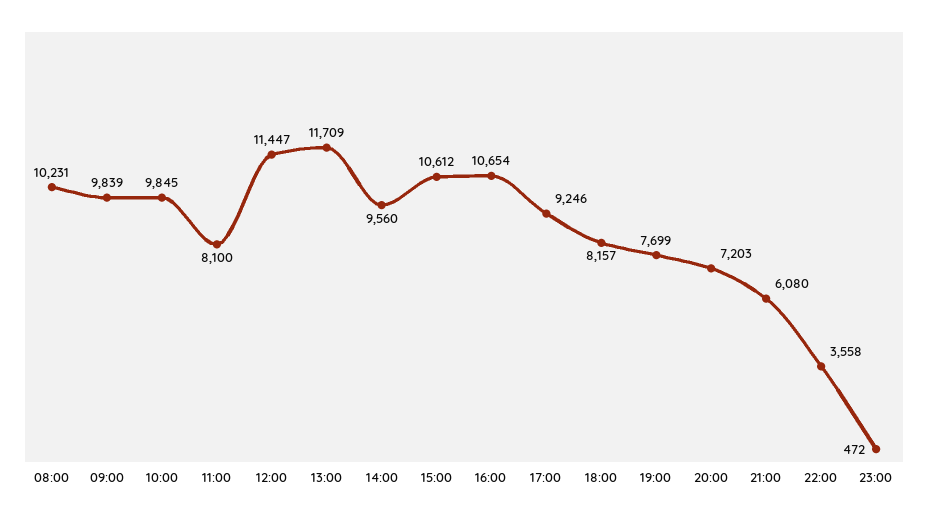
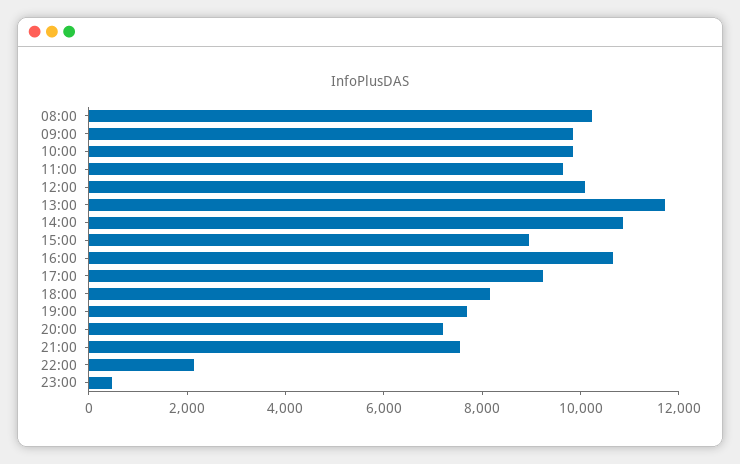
  {
    "08:00": 10231,
    "09:00": 9839,
    "10:00": 9845,
-   "11:00": 8100,
+   "11:00": 9500,
-   "12:00": 11447,
+   "12:00": 10000,
    "13:00": 11709,
-   "14:00": 9560,
+   "14:00": 11000,
-   "15:00": 10612,
+   "15:00": 9000,
    "16:00": 10654,
    "17:00": 9246,
    "18:00": 8157,
    "19:00": 7699,
    "20:00": 7203,
-   "21:00": 6080,
+   "21:00": 7500,
-   "22:00": 3558,
+   "22:00": 2000,
    "23:00": 472
  }

